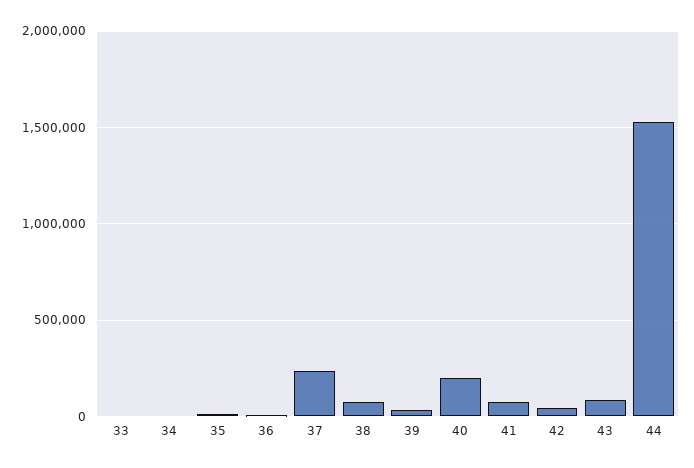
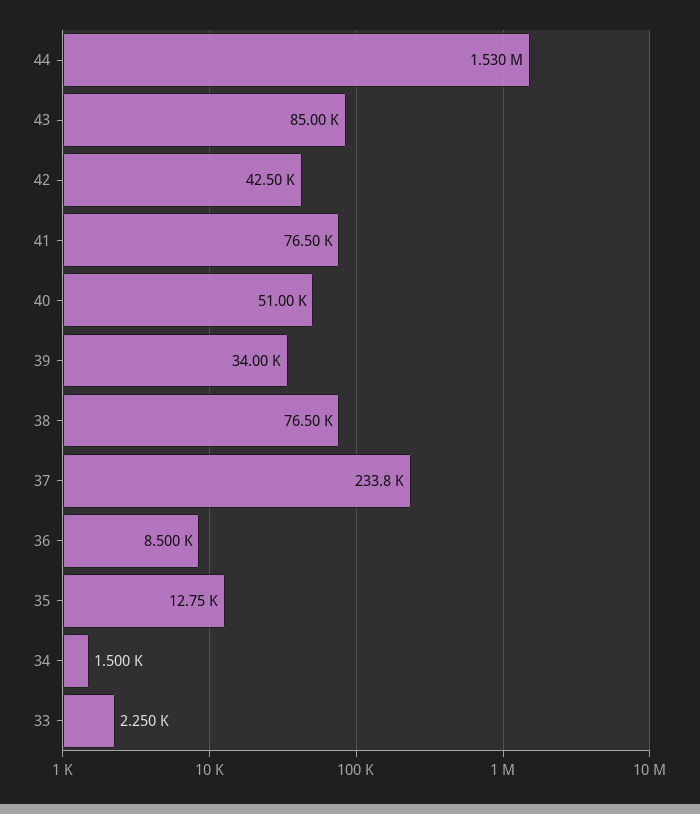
  {
    "33": 2250,
    "34": 1500,
    "35": 12750,
    "36": 8500,
    "37": 233800,
    "38": 76500,
    "39": 34000,
-   "40": 200000,
+   "40": 51000,
    "41": 76500,
    "42": 42500,
    "43": 85000,
    "44": 1530000
  }

